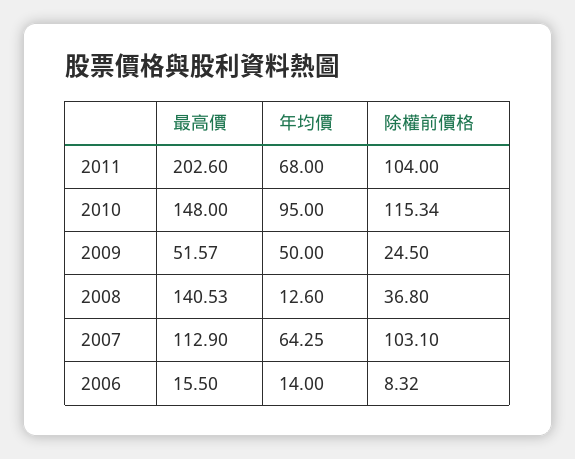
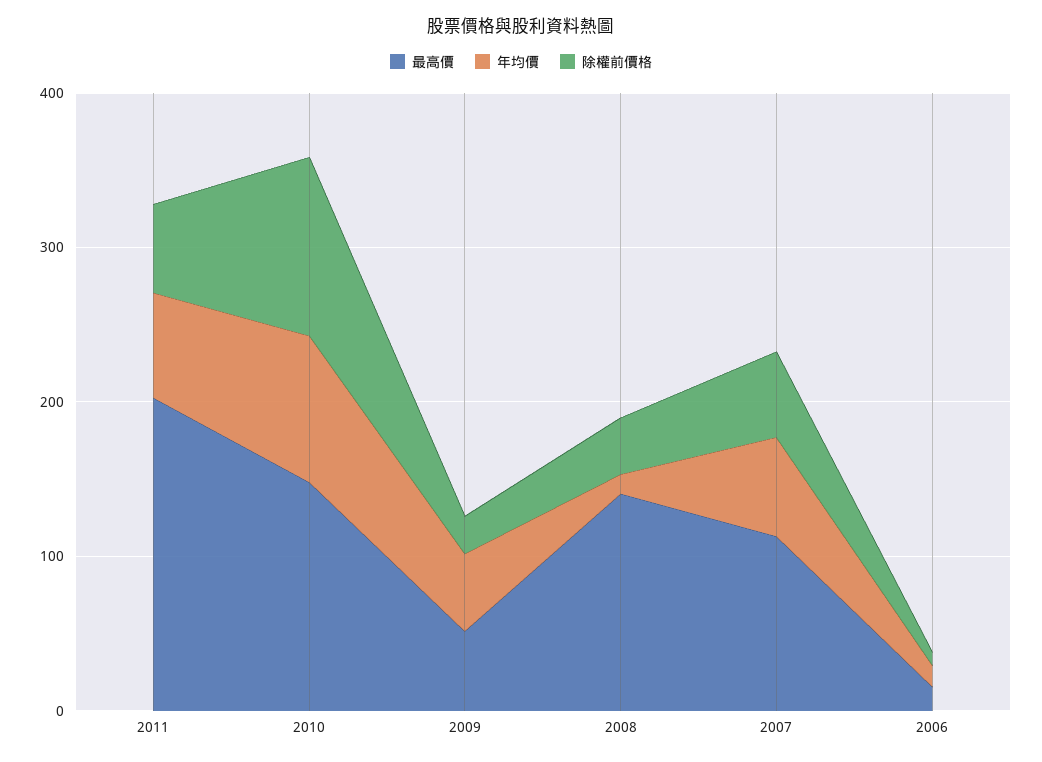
  {
    "最高價": {
      "2011": 202.6,
      "2010": 148,
      "2009": 51.57,
      "2008": 140.53,
      "2007": 112.9,
      "2006": 15.5
    },
    "年均價": {
      "2011": 68,
      "2010": 95,
      "2009": 50,
      "2008": 12.6,
      "2007": 64.25,
      "2006": 14
    },
    "除權前價格": {
-     "2011": 104,
+     "2011": 60,
      "2010": 115.34,
      "2009": 24.5,
      "2008": 36.8,
-     "2007": 103.1,
+     "2007": 60,
      "2006": 8.32
    }
  }

